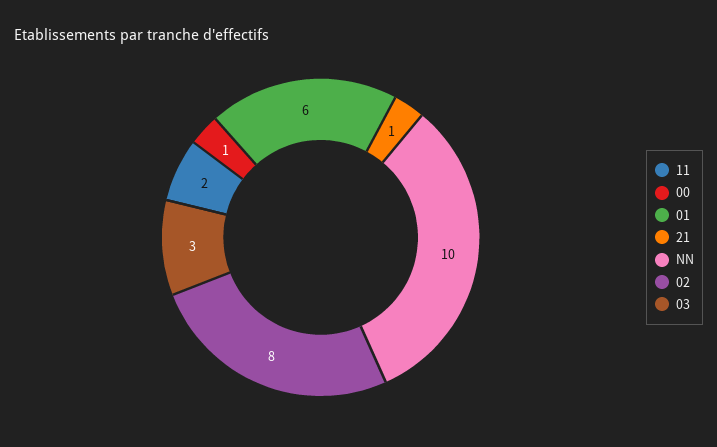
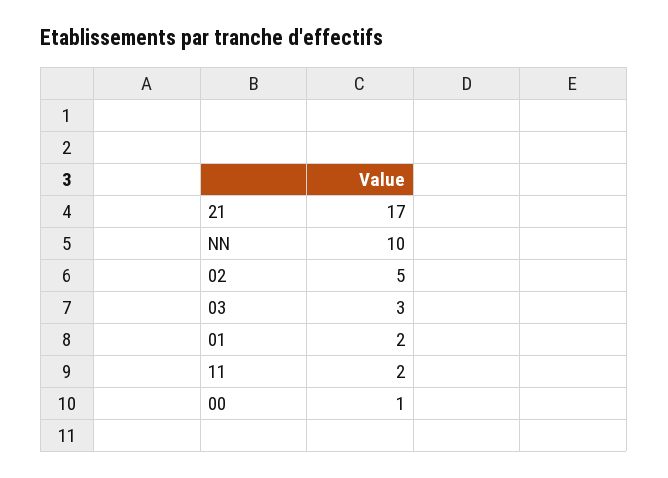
  {
    "11": 2,
    "00": 1,
-   "01": 6,
+   "01": 2,
-   "21": 1,
+   "21": 17,
    "NN": 10,
-   "02": 8,
+   "02": 5,
    "03": 3
  }

